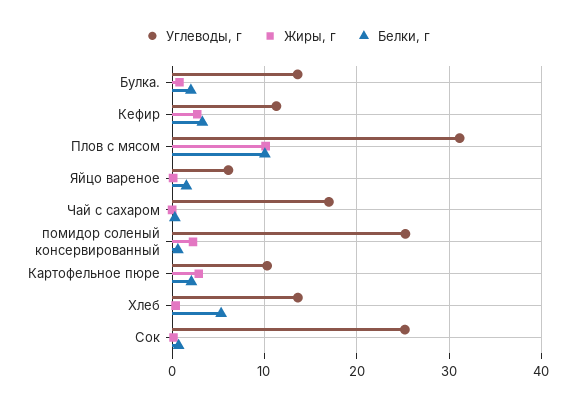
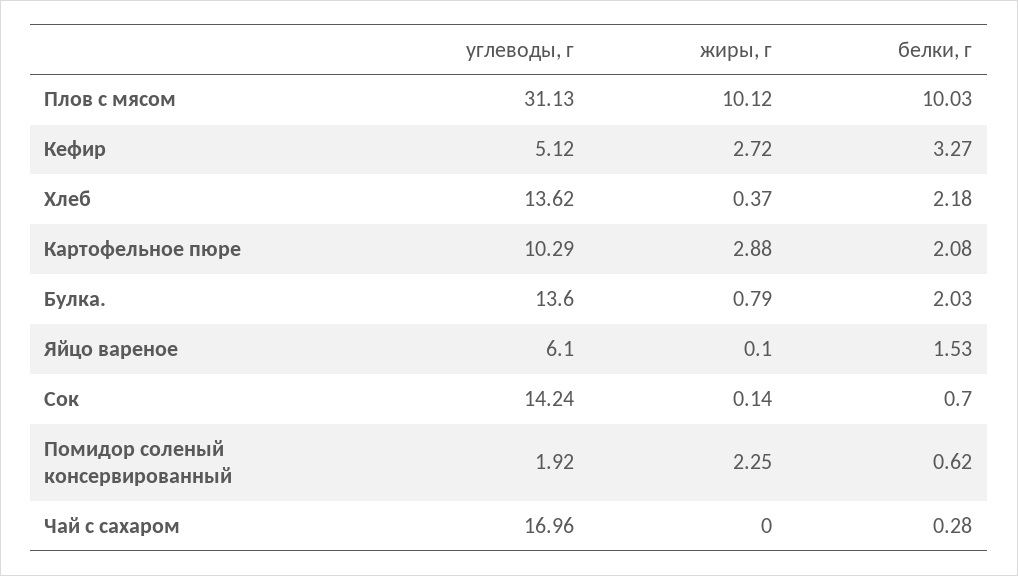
  {
    "Углеводы, г": {
      "Булка.": 13.6,
-     "Кефир": 11,
+     "Кефир": 5.12,
      "Плов с мясом": 31.13,
      "Яйцо вареное": 6.1,
      "Чай с сахаром": 16.96,
-     "помидор соленый консервированный": 25,
+     "помидор соленый консервированный": 1.92,
      "Картофельное пюре": 10.29,
      "Хлеб": 13.62,
-     "Сок": 25
+     "Сок": 14.24
    },
    "Жиры, г": {
      "Булка.": 0.79,
      "Кефир": 2.72,
      "Плов с мясом": 10.12,
      "Яйцо вареное": 0.1,
      "Чай с сахаром": 0,
      "помидор соленый консервированный": 2.25,
      "Картофельное пюре": 2.88,
      "Хлеб": 0.37,
      "Сок": 0.14
    },
    "Белки, г": {
      "Булка.": 2.03,
      "Кефир": 3.27,
      "Плов с мясом": 10.03,
      "Яйцо вареное": 1.53,
      "Чай с сахаром": 0.28,
      "помидор соленый консервированный": 0.62,
      "Картофельное пюре": 2.08,
-     "Хлеб": 5,
+     "Хлеб": 2.18,
      "Сок": 0.7
    }
  }

